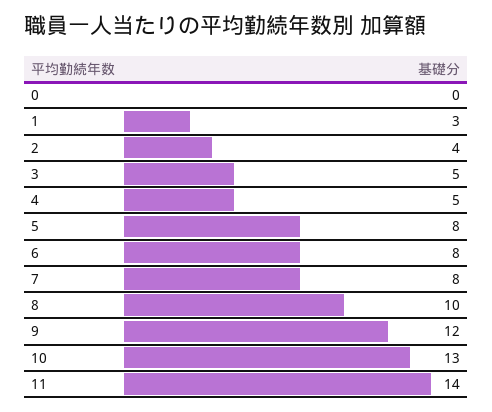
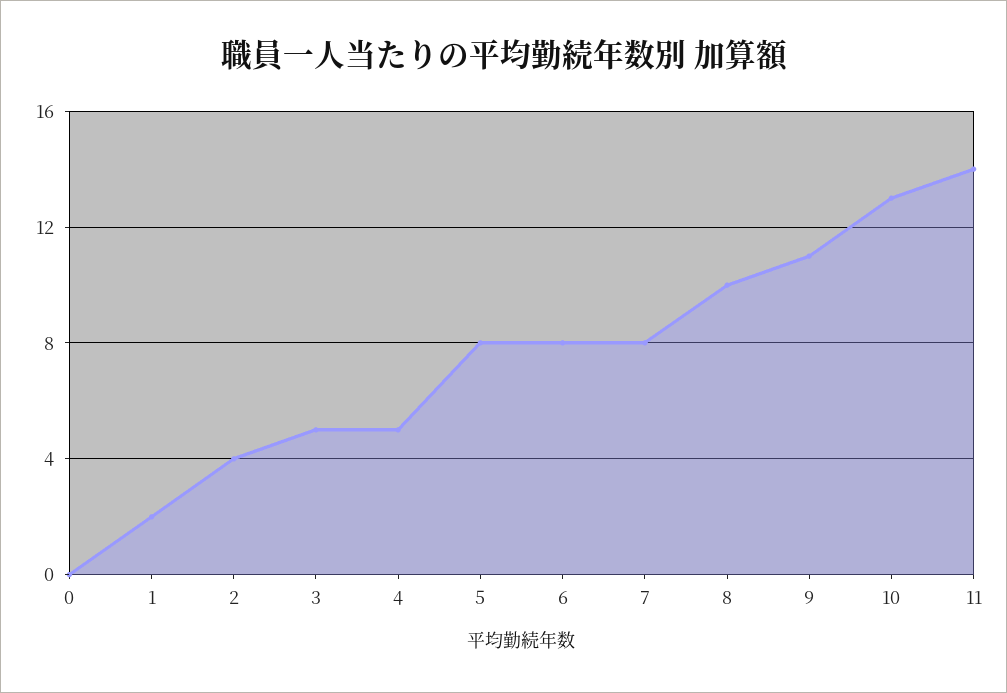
  {
    "0": 0,
-   "1": 3,
+   "1": 2,
    "2": 4,
    "3": 5,
    "4": 5,
    "5": 8,
    "6": 8,
    "7": 8,
    "8": 10,
-   "9": 12,
+   "9": 11,
    "10": 13,
    "11": 14
  }

